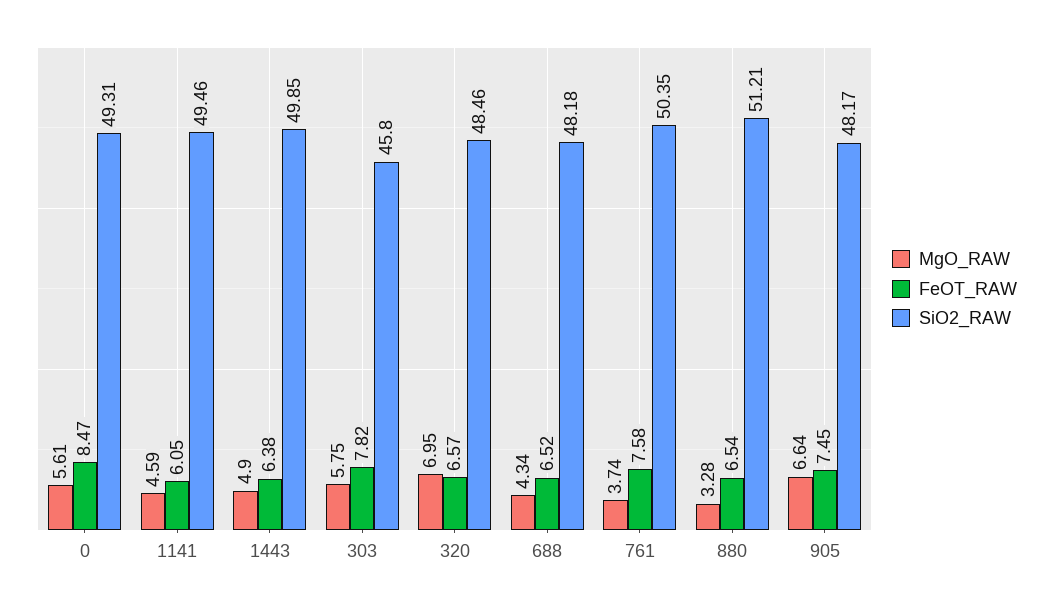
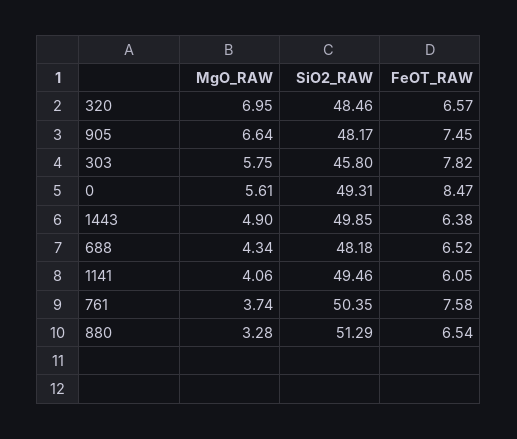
  {
    "MgO_RAW": {
      "0": 5.61,
-     "1141": 4.59,
+     "1141": 4.06,
      "1443": 4.9,
      "303": 5.75,
      "320": 6.95,
      "688": 4.34,
      "761": 3.74,
      "880": 3.28,
      "905": 6.64
    },
    "FeOT_RAW": {
      "0": 8.47,
      "1141": 6.05,
      "1443": 6.38,
      "303": 7.82,
      "320": 6.57,
      "688": 6.52,
      "761": 7.58,
      "880": 6.54,
      "905": 7.45
    },
    "SiO2_RAW": {
      "0": 49.31,
      "1141": 49.46,
      "1443": 49.85,
      "303": 45.8,
      "320": 48.46,
      "688": 48.18,
      "761": 50.35,
-     "880": 51.21,
+     "880": 51.29,
      "905": 48.17
    }
  }

